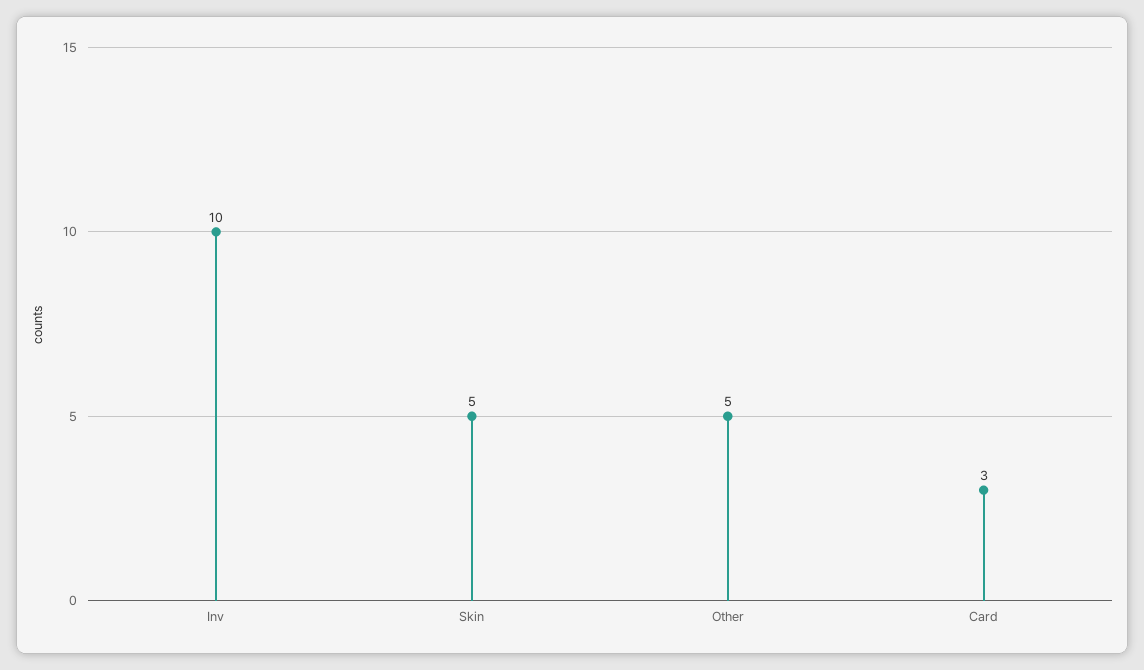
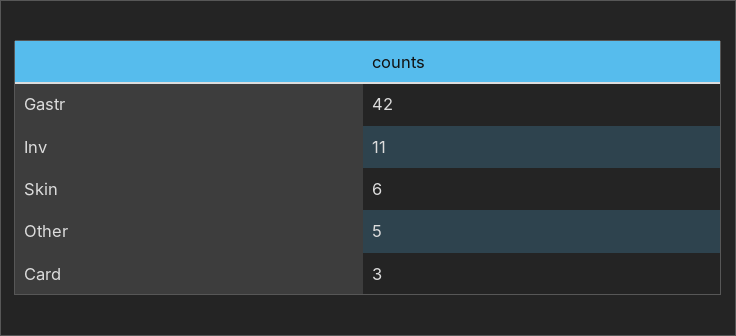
  {
-   "Inv": 10,
+   "Inv": 11,
-   "Skin": 5,
+   "Skin": 6,
    "Other": 5,
-   "Card": 3
+   "Card": 3,
+   "Gastr": 42
  }

